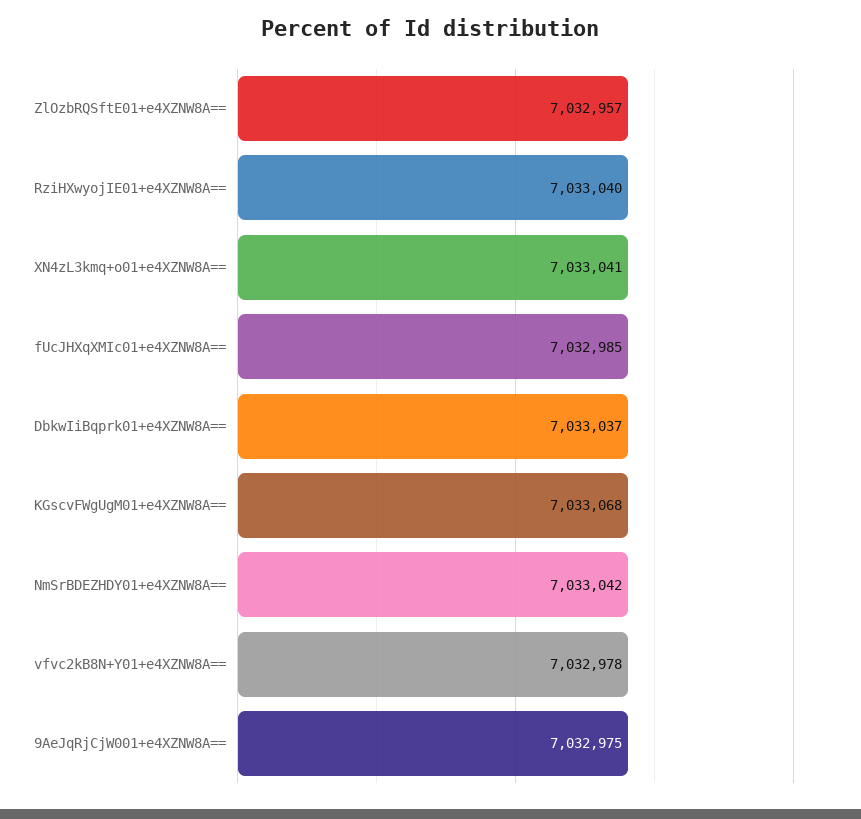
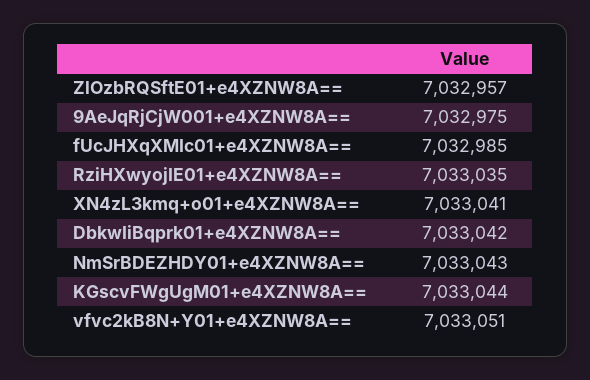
  {
    "ZlOzbRQSftE01+e4XZNW8A==": 7032957,
-   "RziHXwyojIE01+e4XZNW8A==": 7033040,
+   "RziHXwyojIE01+e4XZNW8A==": 7033035,
    "XN4zL3kmq+o01+e4XZNW8A==": 7033041,
    "fUcJHXqXMIc01+e4XZNW8A==": 7032985,
-   "DbkwIiBqprk01+e4XZNW8A==": 7033037,
+   "DbkwIiBqprk01+e4XZNW8A==": 7033042,
-   "KGscvFWgUgM01+e4XZNW8A==": 7033068,
+   "KGscvFWgUgM01+e4XZNW8A==": 7033044,
-   "NmSrBDEZHDY01+e4XZNW8A==": 7033042,
+   "NmSrBDEZHDY01+e4XZNW8A==": 7033043,
-   "vfvc2kB8N+Y01+e4XZNW8A==": 7032978,
+   "vfvc2kB8N+Y01+e4XZNW8A==": 7033051,
    "9AeJqRjCjW001+e4XZNW8A==": 7032975
  }

